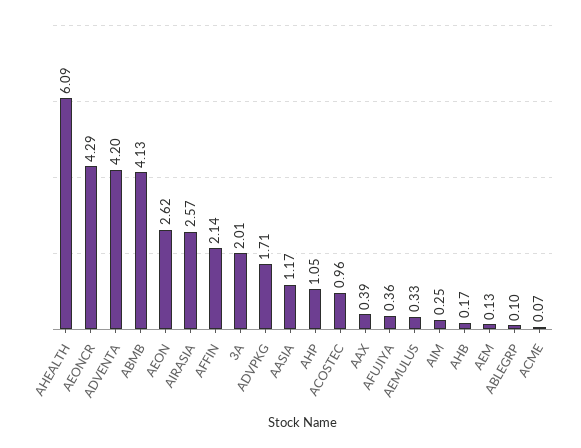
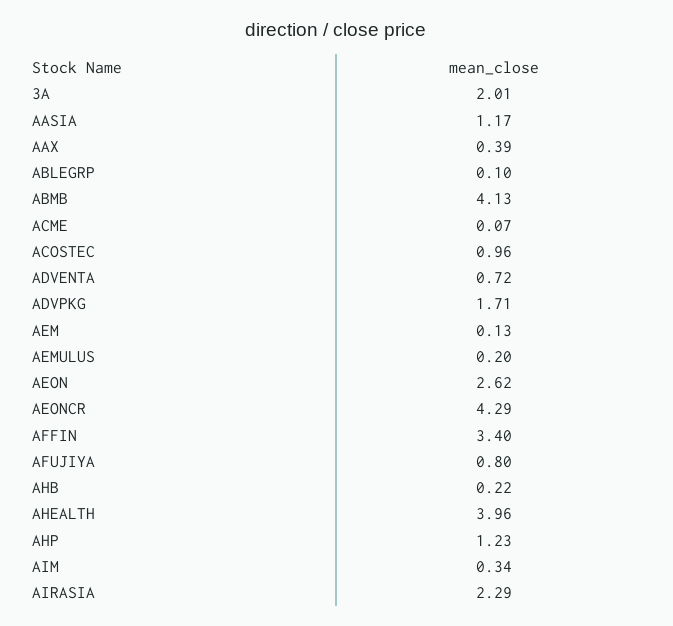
  {
-   "AHEALTH": 6.09,
+   "AHEALTH": 3.96,
    "AEONCR": 4.29,
-   "ADVENTA": 4.2,
+   "ADVENTA": 0.72,
    "ABMB": 4.13,
    "AEON": 2.62,
-   "AIRASIA": 2.57,
+   "AIRASIA": 2.29,
-   "AFFIN": 2.14,
+   "AFFIN": 3.4,
    "3A": 2.01,
    "ADVPKG": 1.71,
    "AASIA": 1.17,
-   "AHP": 1.05,
+   "AHP": 1.23,
    "ACOSTEC": 0.96,
    "AAX": 0.39,
-   "AFUJIYA": 0.36,
+   "AFUJIYA": 0.8,
-   "AEMULUS": 0.33,
+   "AEMULUS": 0.2,
-   "AIM": 0.25,
+   "AIM": 0.34,
-   "AHB": 0.17,
+   "AHB": 0.22,
    "AEM": 0.13,
    "ABLEGRP": 0.1,
    "ACME": 0.07
  }

